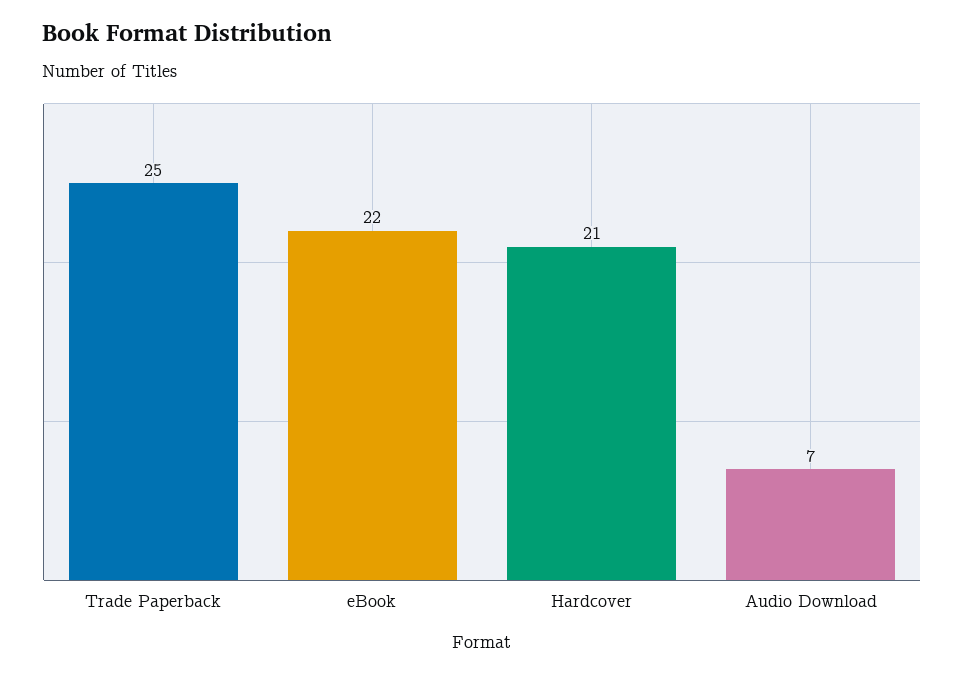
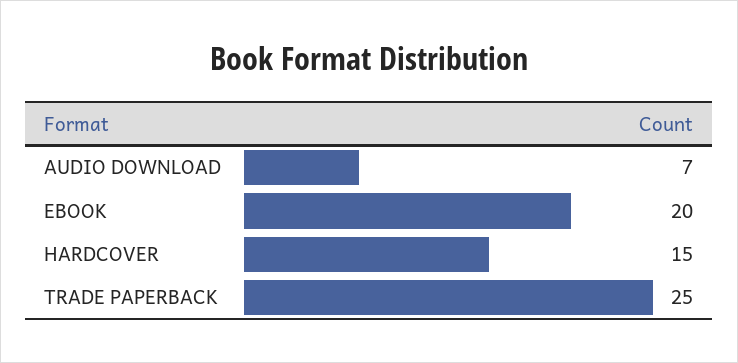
  {
    "Trade Paperback": 25,
-   "eBook": 22,
+   "eBook": 20,
-   "Hardcover": 21,
+   "Hardcover": 15,
    "Audio Download": 7
  }

